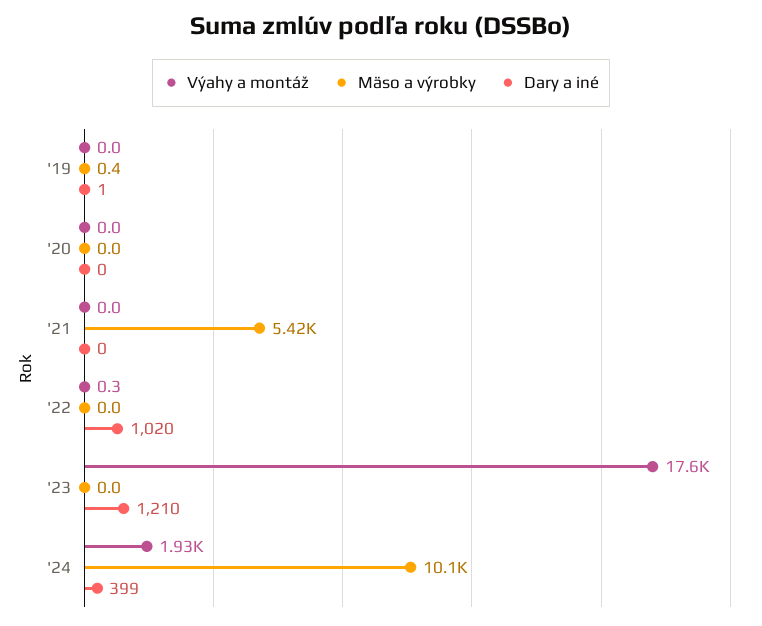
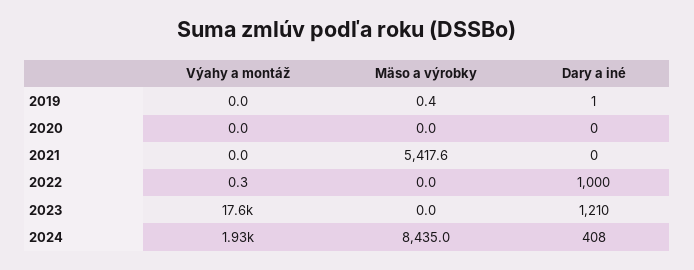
  {
    "Výahy a montáž": {
      "'19": 0,
      "'20": 0,
      "'21": 0,
      "'22": 0.3,
      "'23": 17600,
      "'24": 1930
    },
    "Mäso a výrobky": {
      "'19": 0.4,
      "'20": 0,
      "'21": 5417.6,
      "'22": 0,
      "'23": 0,
-     "'24": 10100
+     "'24": 8435
    },
    "Dary a iné": {
      "'19": 1,
      "'20": 0,
      "'21": 0,
-     "'22": 1020,
+     "'22": 1000,
      "'23": 1210,
-     "'24": 399
+     "'24": 408
    }
  }

